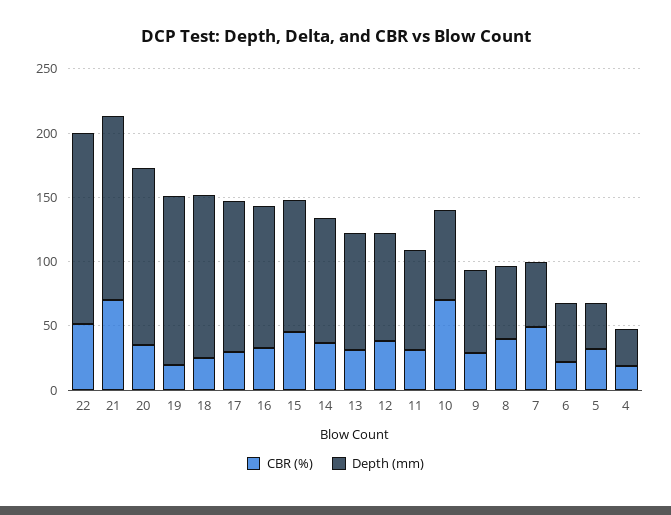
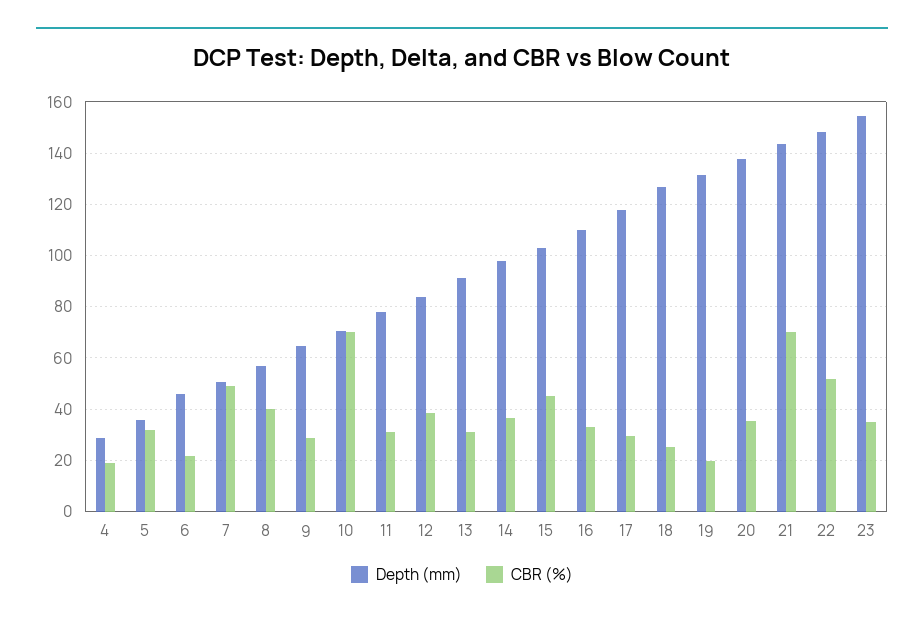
  {
    "CBR (%)": {
      "22": 52.5,
      "21": 70,
      "20": 35,
      "19": 20,
      "18": 25,
      "17": 30,
      "16": 32.5,
      "15": 45,
      "14": 37.5,
      "13": 30,
      "12": 37.5,
      "11": 30,
      "10": 70,
      "9": 30,
      "8": 40,
      "7": 50,
      "6": 22.5,
      "5": 32.5,
-     "4": 20
+     "4": 20,
+     "23": 35
    },
    "Depth (mm)": {
      "22": 147.5,
      "21": 142.5,
      "20": 137.5,
      "19": 132.5,
      "18": 127.5,
      "17": 117.5,
      "16": 110,
      "15": 102.5,
      "14": 97.5,
      "13": 92.5,
      "12": 85,
      "11": 77.5,
      "10": 70,
      "9": 65,
      "8": 57.5,
      "7": 50,
      "6": 45,
      "5": 35,
-     "4": 27.5
+     "4": 27.5,
+     "23": 155
    }
  }

